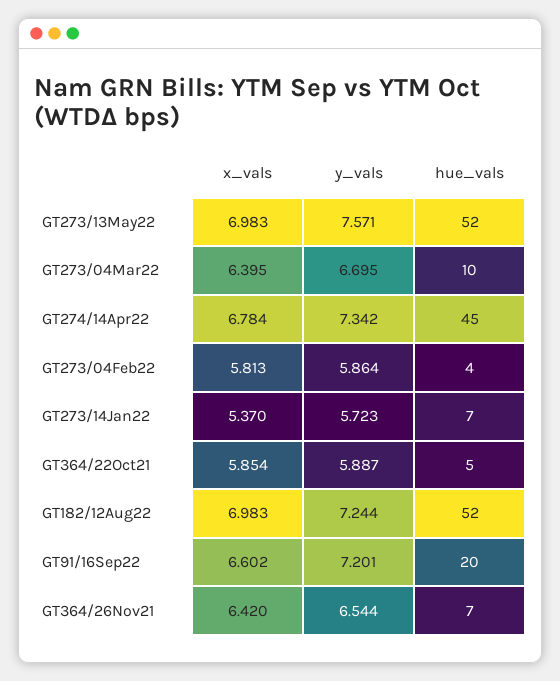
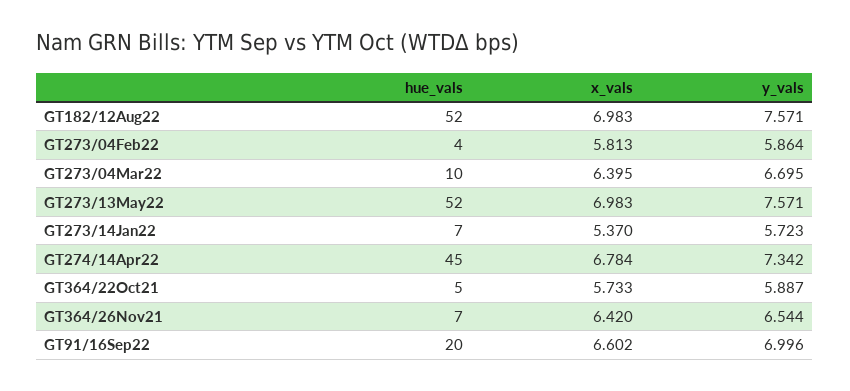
  {
    "x_vals": {
      "GT273/13May22": 6.983,
      "GT273/04Mar22": 6.395,
      "GT274/14Apr22": 6.784,
      "GT273/04Feb22": 5.813,
      "GT273/14Jan22": 5.37,
-     "GT364/22Oct21": 5.854,
+     "GT364/22Oct21": 5.733,
      "GT182/12Aug22": 6.983,
      "GT91/16Sep22": 6.602,
      "GT364/26Nov21": 6.42
    },
    "y_vals": {
      "GT273/13May22": 7.571,
      "GT273/04Mar22": 6.695,
      "GT274/14Apr22": 7.342,
      "GT273/04Feb22": 5.864,
      "GT273/14Jan22": 5.723,
      "GT364/22Oct21": 5.887,
-     "GT182/12Aug22": 7.244,
+     "GT182/12Aug22": 7.571,
-     "GT91/16Sep22": 7.201,
+     "GT91/16Sep22": 6.996,
      "GT364/26Nov21": 6.544
    },
    "hue_vals": {
      "GT273/13May22": 52,
      "GT273/04Mar22": 10,
      "GT274/14Apr22": 45,
      "GT273/04Feb22": 4,
      "GT273/14Jan22": 7,
      "GT364/22Oct21": 5,
      "GT182/12Aug22": 52,
      "GT91/16Sep22": 20,
      "GT364/26Nov21": 7
    }
  }

